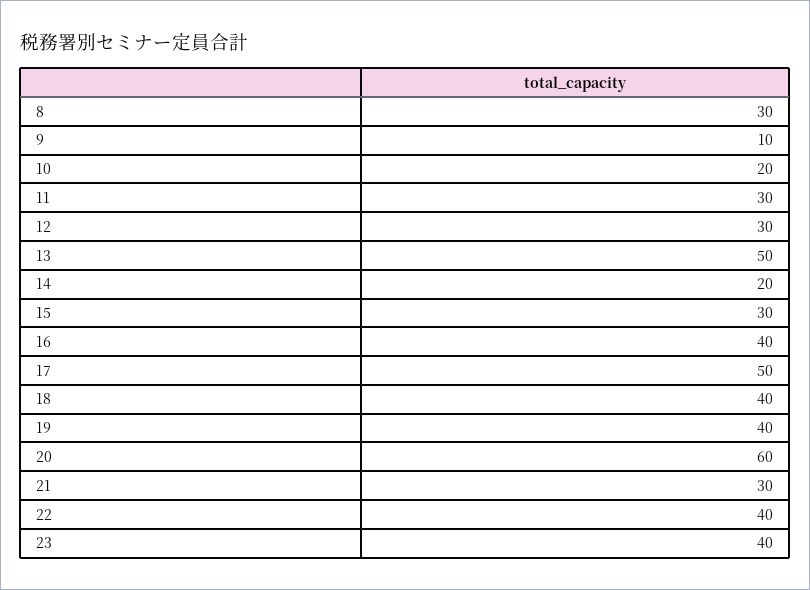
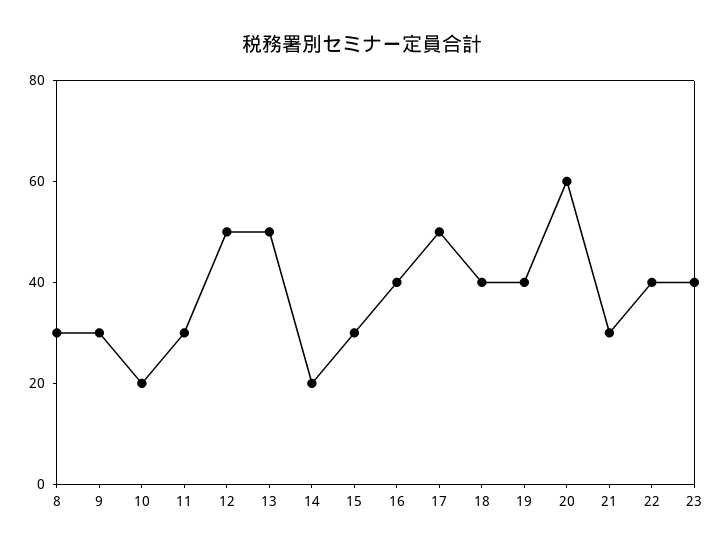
  {
    "8": 30,
-   "9": 10,
+   "9": 30,
    "10": 20,
    "11": 30,
-   "12": 30,
+   "12": 50,
    "13": 50,
    "14": 20,
    "15": 30,
    "16": 40,
    "17": 50,
    "18": 40,
    "19": 40,
    "20": 60,
    "21": 30,
    "22": 40,
    "23": 40
  }

